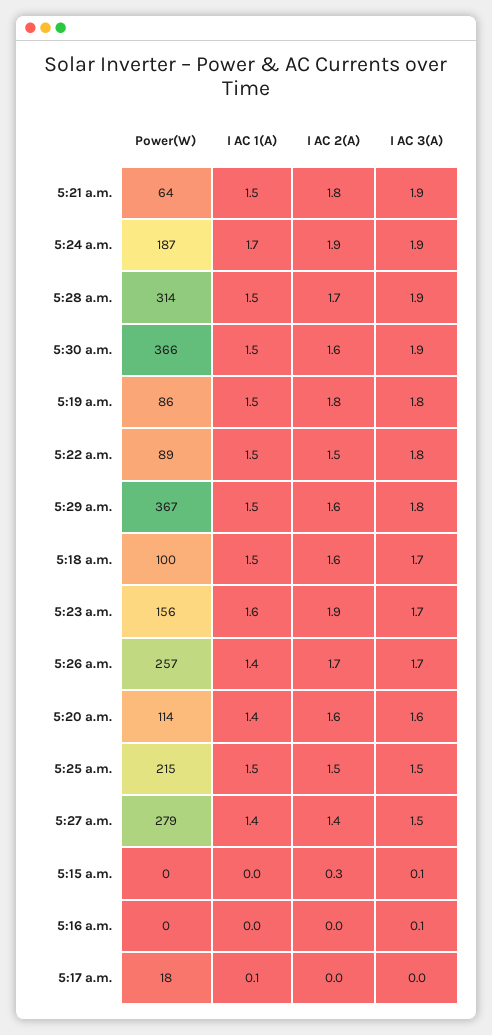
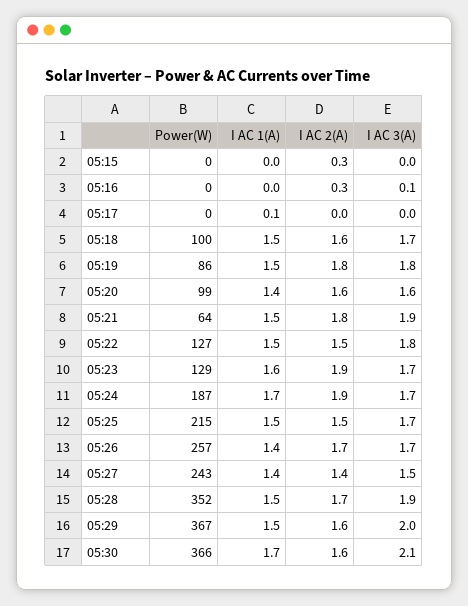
  {
    "Power(W)": {
      "5:21 a.m.": 64,
      "5:24 a.m.": 187,
-     "5:28 a.m.": 314,
+     "5:28 a.m.": 352,
      "5:30 a.m.": 366,
      "5:19 a.m.": 86,
-     "5:22 a.m.": 89,
+     "5:22 a.m.": 127,
      "5:29 a.m.": 367,
      "5:18 a.m.": 100,
-     "5:23 a.m.": 156,
+     "5:23 a.m.": 129,
      "5:26 a.m.": 257,
-     "5:20 a.m.": 114,
+     "5:20 a.m.": 99,
      "5:25 a.m.": 215,
-     "5:27 a.m.": 279,
+     "5:27 a.m.": 243,
      "5:15 a.m.": 0,
      "5:16 a.m.": 0,
-     "5:17 a.m.": 18
+     "5:17 a.m.": 0
    },
    "I AC 1(A)": {
      "5:21 a.m.": 1.5,
      "5:24 a.m.": 1.7,
      "5:28 a.m.": 1.5,
-     "5:30 a.m.": 1.5,
+     "5:30 a.m.": 1.7,
      "5:19 a.m.": 1.5,
      "5:22 a.m.": 1.5,
      "5:29 a.m.": 1.5,
      "5:18 a.m.": 1.5,
      "5:23 a.m.": 1.6,
      "5:26 a.m.": 1.4,
      "5:20 a.m.": 1.4,
      "5:25 a.m.": 1.5,
      "5:27 a.m.": 1.4,
      "5:15 a.m.": 0,
      "5:16 a.m.": 0,
      "5:17 a.m.": 0.1
    },
    "I AC 2(A)": {
      "5:21 a.m.": 1.8,
      "5:24 a.m.": 1.9,
      "5:28 a.m.": 1.7,
      "5:30 a.m.": 1.6,
      "5:19 a.m.": 1.8,
      "5:22 a.m.": 1.5,
      "5:29 a.m.": 1.6,
      "5:18 a.m.": 1.6,
      "5:23 a.m.": 1.9,
      "5:26 a.m.": 1.7,
      "5:20 a.m.": 1.6,
      "5:25 a.m.": 1.5,
      "5:27 a.m.": 1.4,
      "5:15 a.m.": 0.3,
-     "5:16 a.m.": 0,
+     "5:16 a.m.": 0.3,
      "5:17 a.m.": 0
    },
    "I AC 3(A)": {
      "5:21 a.m.": 1.9,
-     "5:24 a.m.": 1.9,
+     "5:24 a.m.": 1.7,
      "5:28 a.m.": 1.9,
-     "5:30 a.m.": 1.9,
+     "5:30 a.m.": 2.1,
      "5:19 a.m.": 1.8,
      "5:22 a.m.": 1.8,
-     "5:29 a.m.": 1.8,
+     "5:29 a.m.": 2,
      "5:18 a.m.": 1.7,
      "5:23 a.m.": 1.7,
      "5:26 a.m.": 1.7,
      "5:20 a.m.": 1.6,
-     "5:25 a.m.": 1.5,
+     "5:25 a.m.": 1.7,
      "5:27 a.m.": 1.5,
-     "5:15 a.m.": 0.1,
+     "5:15 a.m.": 0,
      "5:16 a.m.": 0.1,
      "5:17 a.m.": 0
    }
  }

